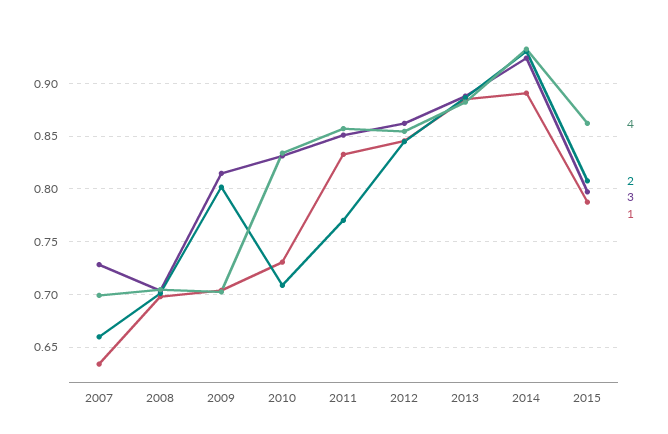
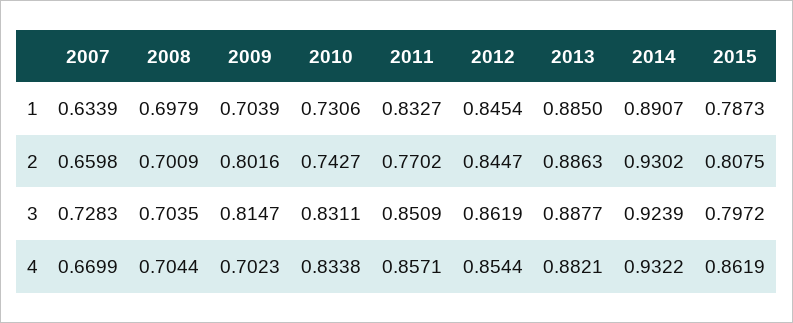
  {
    "4": {
-     "2007": 0.7,
+     "2007": 0.6699,
      "2008": 0.7044,
      "2009": 0.7023,
      "2010": 0.8338,
      "2011": 0.8571,
      "2012": 0.8544,
      "2013": 0.8821,
      "2014": 0.9322,
      "2015": 0.8619
    },
    "2": {
      "2007": 0.6598,
      "2008": 0.7009,
      "2009": 0.8016,
-     "2010": 0.71,
+     "2010": 0.7427,
      "2011": 0.7702,
      "2012": 0.8447,
      "2013": 0.8863,
      "2014": 0.9302,
      "2015": 0.8075
    },
    "3": {
      "2007": 0.7283,
      "2008": 0.7035,
      "2009": 0.8147,
      "2010": 0.8311,
      "2011": 0.8509,
      "2012": 0.8619,
      "2013": 0.8877,
      "2014": 0.9239,
      "2015": 0.7972
    },
    "1": {
      "2007": 0.6339,
      "2008": 0.6979,
      "2009": 0.7039,
      "2010": 0.7306,
      "2011": 0.8327,
      "2012": 0.8454,
      "2013": 0.885,
      "2014": 0.8907,
      "2015": 0.7873
    }
  }

